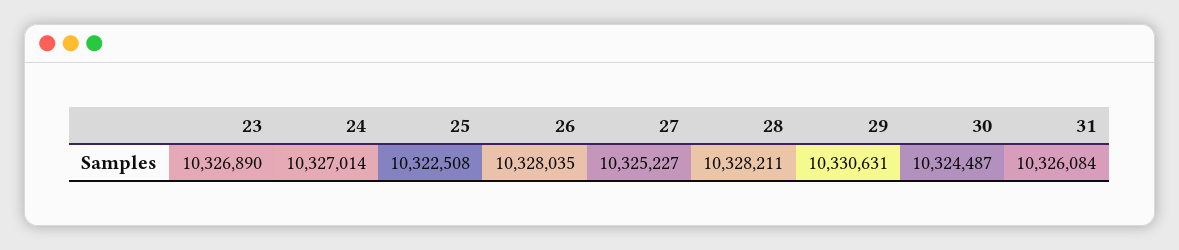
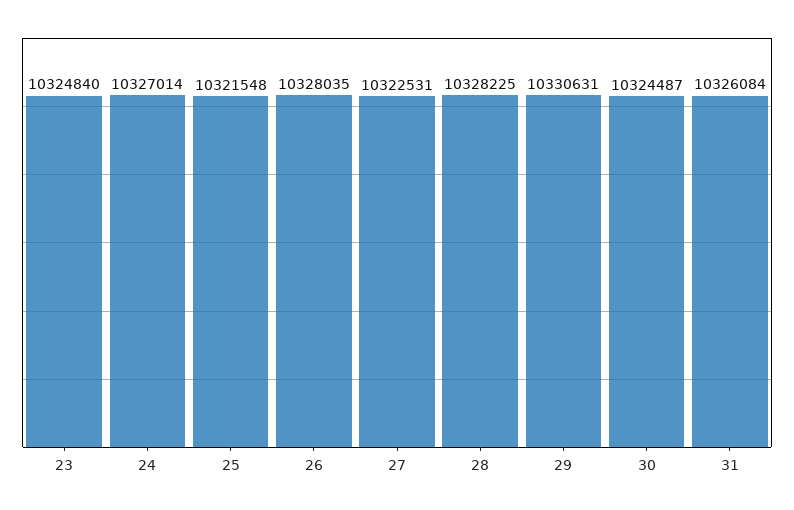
  {
-   "23": 10326890,
+   "23": 10324840,
    "24": 10327014,
-   "25": 10322508,
+   "25": 10321548,
    "26": 10328035,
-   "27": 10325227,
+   "27": 10322531,
-   "28": 10328211,
+   "28": 10328225,
    "29": 10330631,
    "30": 10324487,
    "31": 10326084
  }

